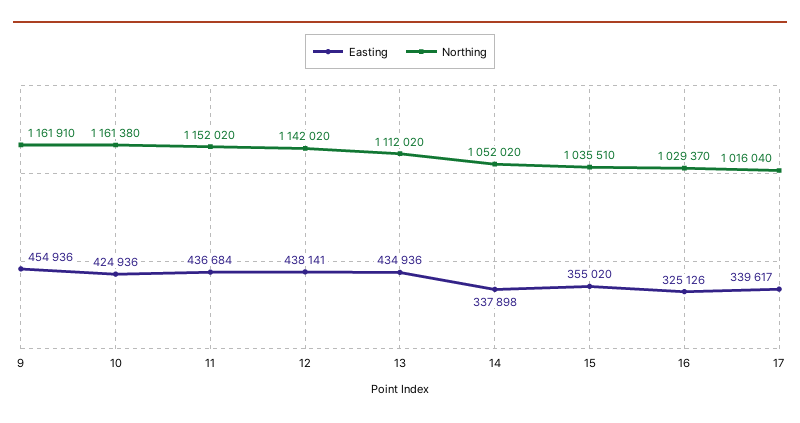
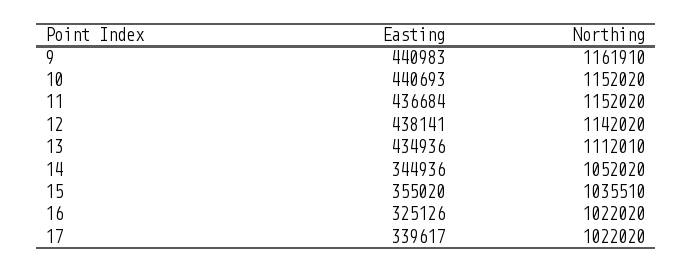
  {
    "Easting": {
-     "9": 454936,
+     "9": 440983,
-     "10": 424936,
+     "10": 440693,
      "11": 436684,
      "12": 438141,
      "13": 434936,
-     "14": 337898,
+     "14": 344936,
      "15": 355020,
      "16": 325126,
      "17": 339617
    },
    "Northing": {
      "9": 1161910,
-     "10": 1161380,
+     "10": 1152020,
      "11": 1152020,
      "12": 1142020,
-     "13": 1112020,
+     "13": 1112010,
      "14": 1052020,
      "15": 1035510,
-     "16": 1029370,
+     "16": 1022020,
-     "17": 1016040
+     "17": 1022020
    }
  }

